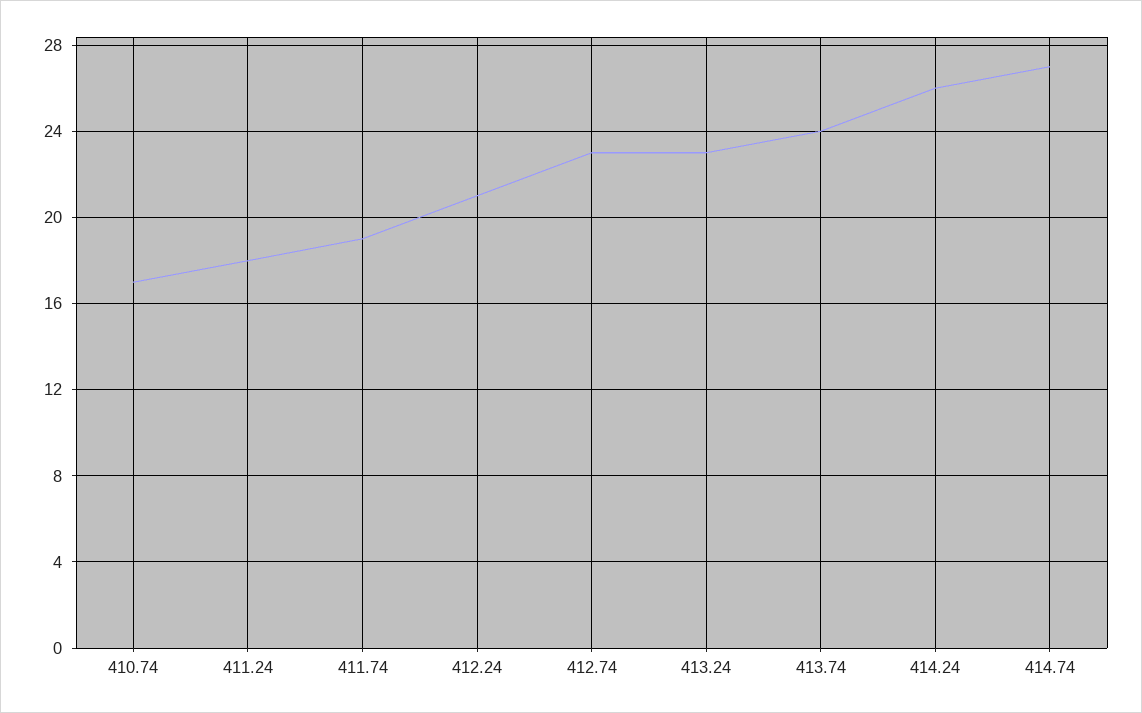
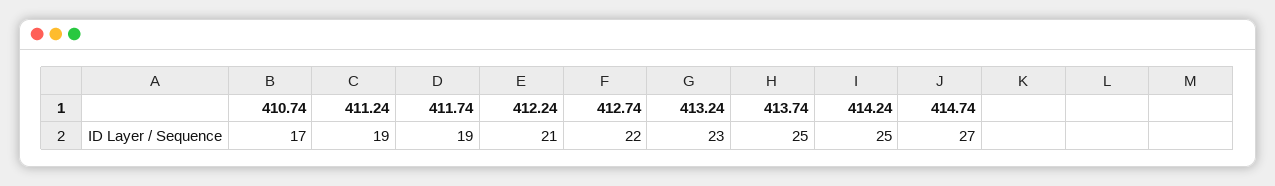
  {
    "410.74": 17,
-   "411.24": 18,
+   "411.24": 19,
    "411.74": 19,
    "412.24": 21,
-   "412.74": 23,
+   "412.74": 22,
    "413.24": 23,
-   "413.74": 24,
+   "413.74": 25,
-   "414.24": 26,
+   "414.24": 25,
    "414.74": 27
  }

